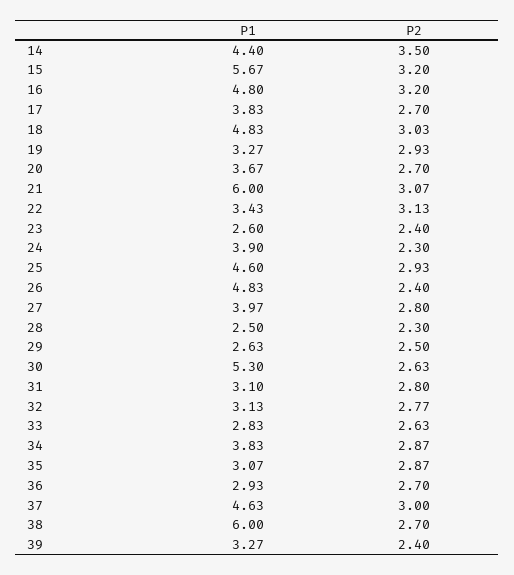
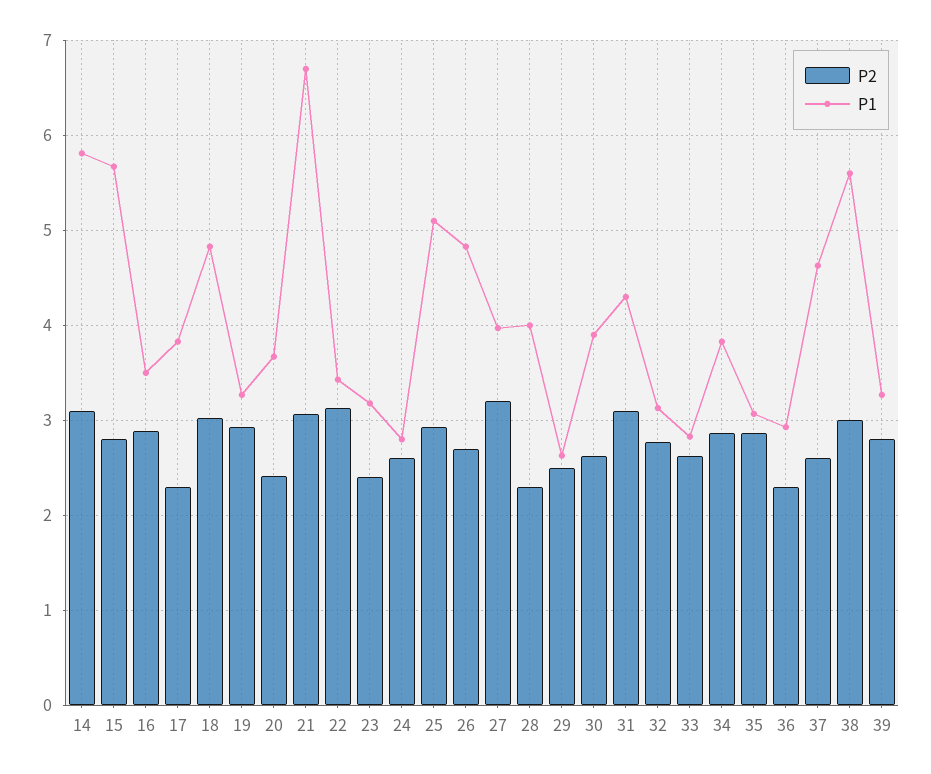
  {
    "P1": {
-     "14": 4.4,
+     "14": 5.8,
      "15": 5.67,
-     "16": 4.8,
+     "16": 3.5,
      "17": 3.83,
      "18": 4.83,
      "19": 3.27,
      "20": 3.67,
-     "21": 6,
+     "21": 6.7,
      "22": 3.43,
-     "23": 2.6,
+     "23": 3.2,
-     "24": 3.9,
+     "24": 2.8,
-     "25": 4.6,
+     "25": 5.1,
      "26": 4.83,
      "27": 3.97,
-     "28": 2.5,
+     "28": 4,
      "29": 2.63,
-     "30": 5.3,
+     "30": 3.9,
-     "31": 3.1,
+     "31": 4.3,
      "32": 3.13,
      "33": 2.83,
      "34": 3.83,
      "35": 3.07,
      "36": 2.93,
      "37": 4.63,
-     "38": 6,
+     "38": 5.6,
      "39": 3.27
    },
    "P2": {
-     "14": 3.5,
+     "14": 3.1,
-     "15": 3.2,
+     "15": 2.8,
-     "16": 3.2,
+     "16": 2.9,
-     "17": 2.7,
+     "17": 2.3,
      "18": 3.03,
      "19": 2.93,
-     "20": 2.7,
+     "20": 2.4,
      "21": 3.07,
      "22": 3.13,
      "23": 2.4,
-     "24": 2.3,
+     "24": 2.6,
      "25": 2.93,
-     "26": 2.4,
+     "26": 2.7,
-     "27": 2.8,
+     "27": 3.2,
      "28": 2.3,
      "29": 2.5,
      "30": 2.63,
-     "31": 2.8,
+     "31": 3.1,
      "32": 2.77,
      "33": 2.63,
      "34": 2.87,
      "35": 2.87,
-     "36": 2.7,
+     "36": 2.3,
-     "37": 3,
+     "37": 2.6,
-     "38": 2.7,
+     "38": 3,
-     "39": 2.4
+     "39": 2.8
    }
  }

